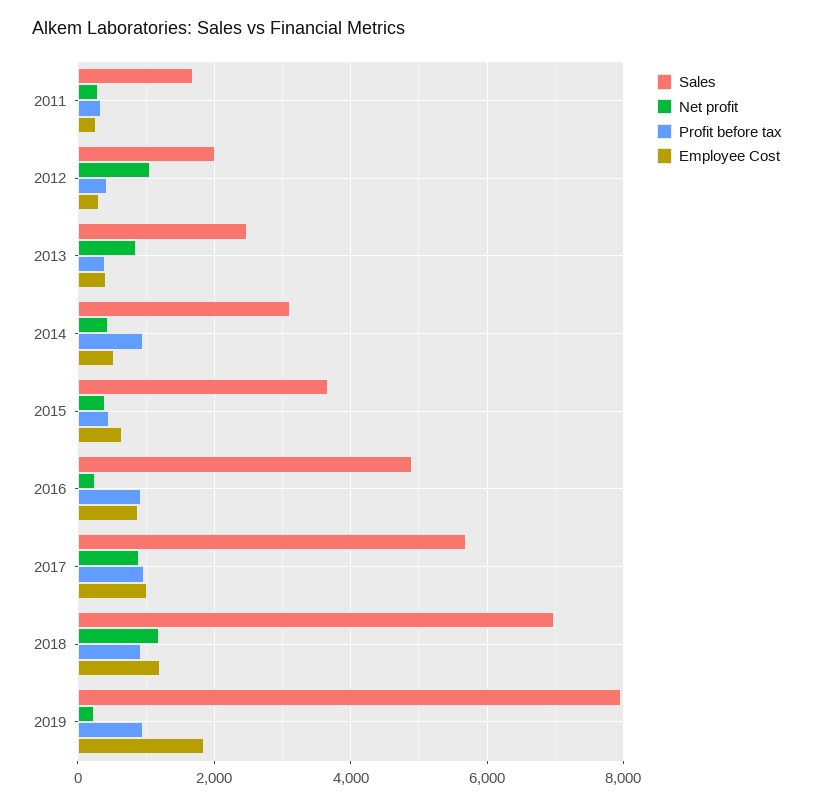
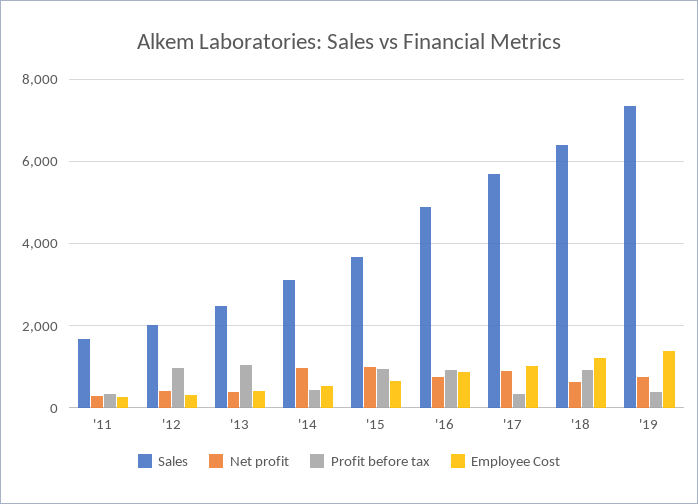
  {
    "Sales": {
      "2011": 1600,
      "2012": 2000,
      "2013": 2400,
      "2014": 3200,
      "2015": 3600,
      "2016": 5000,
      "2017": 5600,
-     "2018": 7000,
+     "2018": 6400,
-     "2019": 8000
+     "2019": 7400
    },
    "Net profit": {
      "2011": 200,
-     "2012": 1000,
+     "2012": 400,
-     "2013": 800,
+     "2013": 400,
-     "2014": 400,
+     "2014": 1000,
-     "2015": 400,
+     "2015": 1000,
-     "2016": 200,
+     "2016": 800,
      "2017": 800,
-     "2018": 1200,
+     "2018": 600,
-     "2019": 200
+     "2019": 800
    },
    "Profit before tax": {
      "2011": 400,
-     "2012": 400,
+     "2012": 1000,
-     "2013": 400,
+     "2013": 1000,
-     "2014": 1000,
+     "2014": 400,
-     "2015": 400,
+     "2015": 1000,
      "2016": 1000,
-     "2017": 1000,
+     "2017": 400,
      "2018": 1000,
-     "2019": 1000
+     "2019": 400
    },
    "Employee Cost": {
      "2011": 200,
      "2012": 400,
      "2013": 400,
      "2014": 600,
      "2015": 600,
      "2016": 800,
      "2017": 1000,
      "2018": 1200,
-     "2019": 1800
+     "2019": 1400
    }
  }

